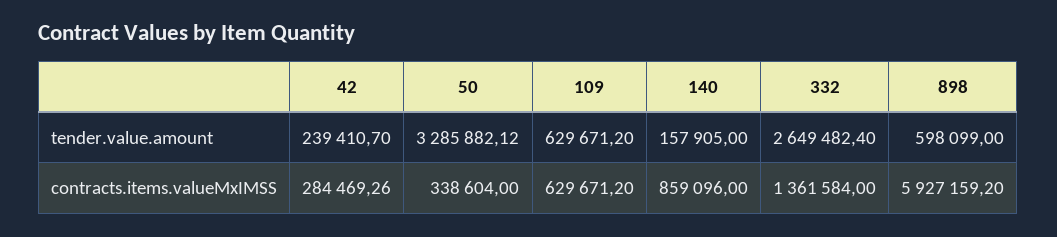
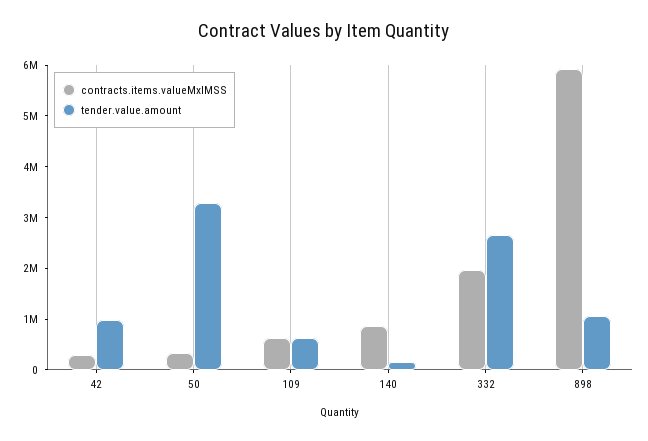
  {
    "tender.value.amount": {
-     "42": 239410.7,
+     "42": 1000000,
      "50": 3285882.12,
      "109": 629671.2,
      "140": 157905,
      "332": 2649482.4,
-     "898": 598099
+     "898": 1000000
    },
    "contracts.items.valueMxIMSS": {
      "42": 284469.26,
      "50": 338604,
      "109": 629671.2,
      "140": 859096,
-     "332": 1361584,
+     "332": 2000000,
      "898": 5927159.2
    }
  }

